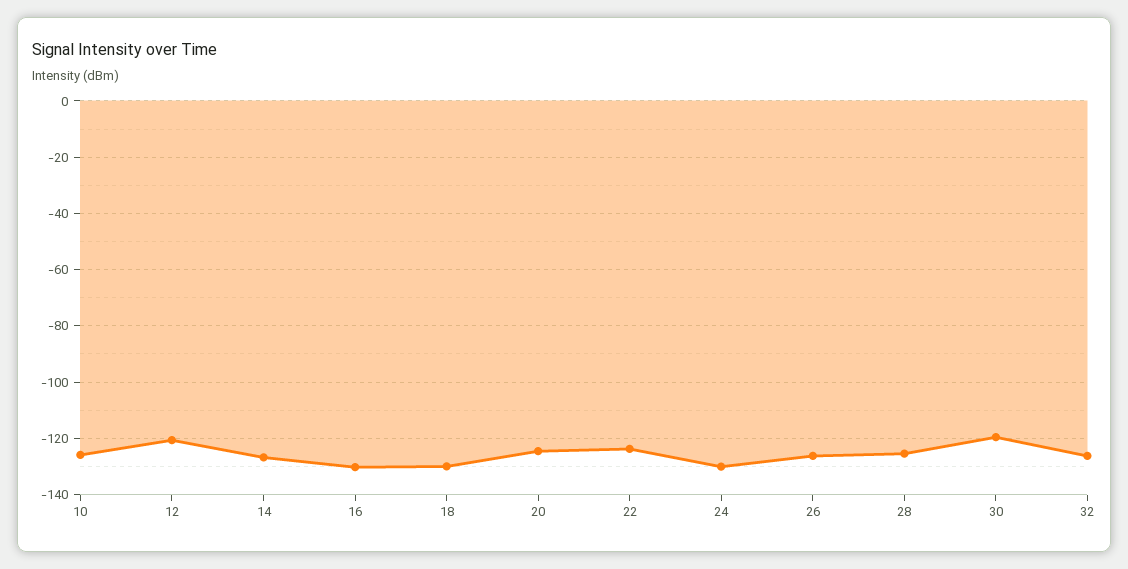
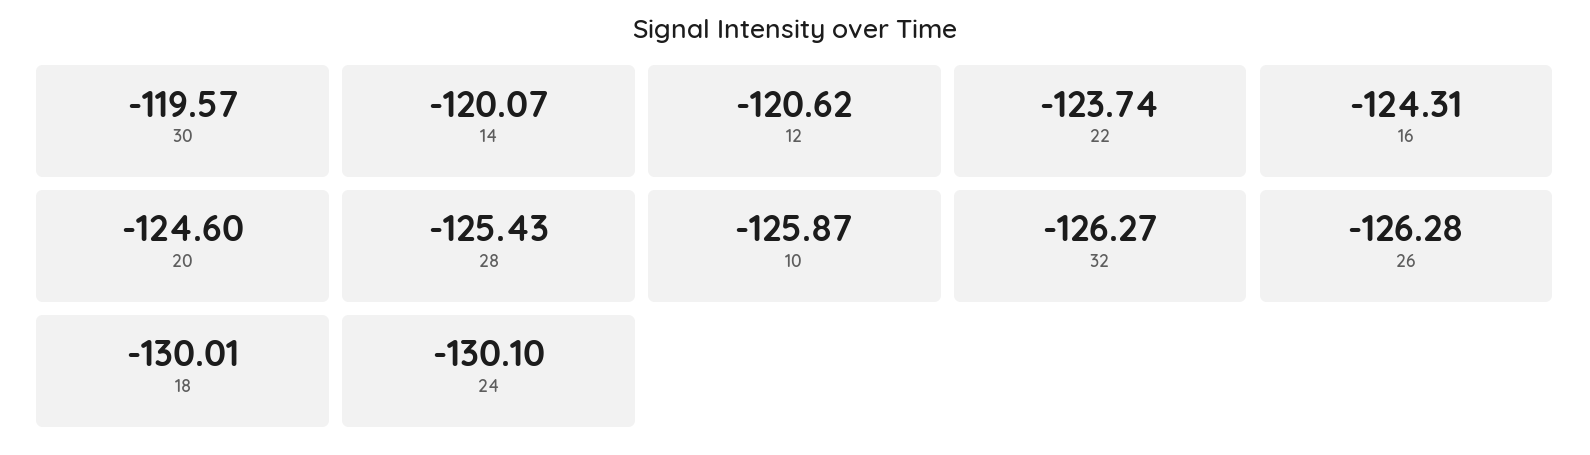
  {
    "10": -125.87,
    "12": -120.62,
-   "14": -127.5,
+   "14": -120.07,
-   "16": -130,
+   "16": -124.31,
    "18": -130.01,
    "20": -124.6,
    "22": -123.74,
    "24": -130.1,
    "26": -126.28,
    "28": -125.43,
    "30": -119.57,
    "32": -126.27
  }

